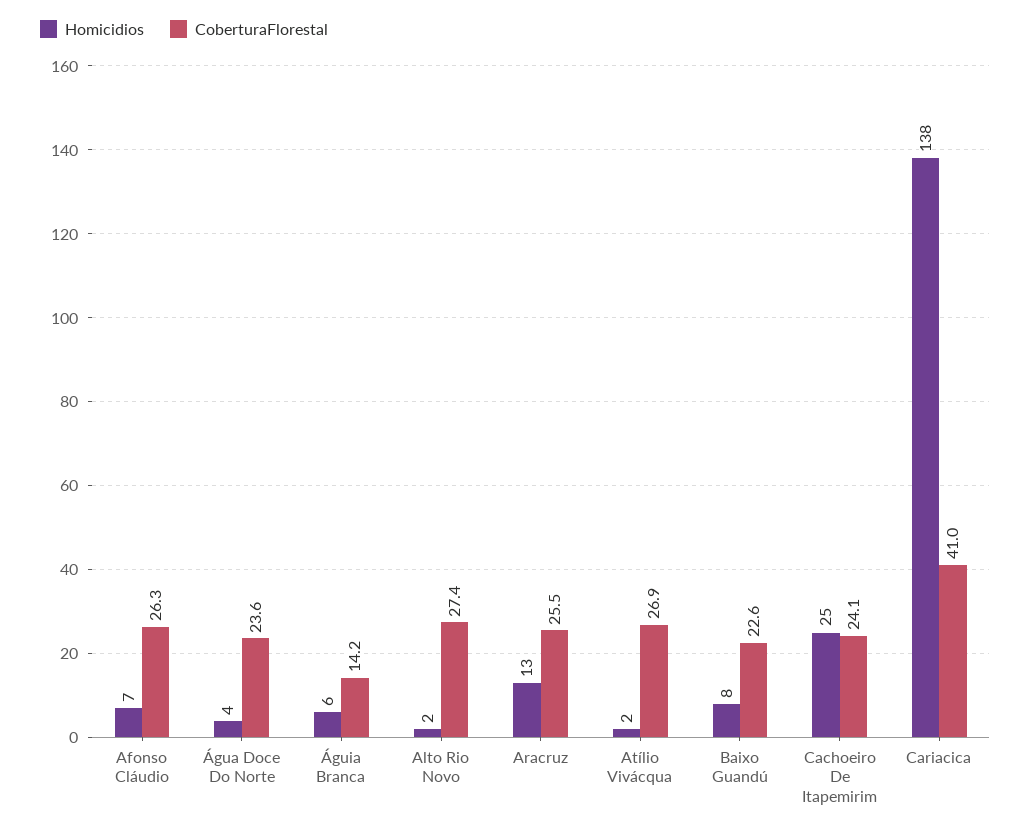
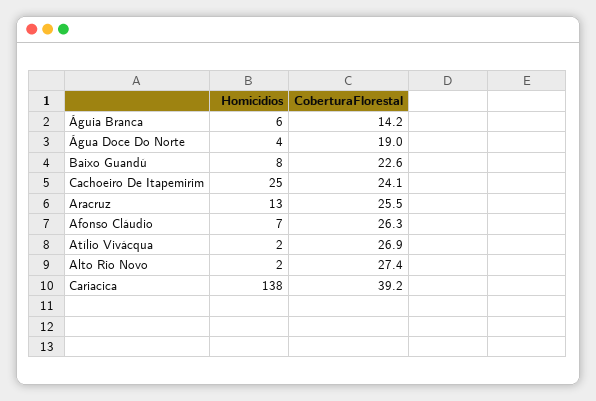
  {
    "Homicidios": {
      "Afonso Cláudio": 7,
      "Água Doce Do Norte": 4,
      "Águia Branca": 6,
      "Alto Rio Novo": 2,
      "Aracruz": 13,
      "Atílio Vivácqua": 2,
      "Baixo Guandú": 8,
      "Cachoeiro De Itapemirim": 25,
      "Cariacica": 138
    },
    "CoberturaFlorestal": {
      "Afonso Cláudio": 26.3,
-     "Água Doce Do Norte": 23.6,
+     "Água Doce Do Norte": 19,
      "Águia Branca": 14.2,
      "Alto Rio Novo": 27.4,
      "Aracruz": 25.5,
      "Atílio Vivácqua": 26.9,
      "Baixo Guandú": 22.6,
      "Cachoeiro De Itapemirim": 24.1,
-     "Cariacica": 41
+     "Cariacica": 39.2
    }
  }

